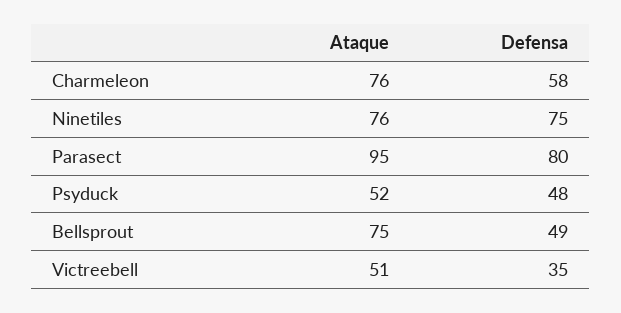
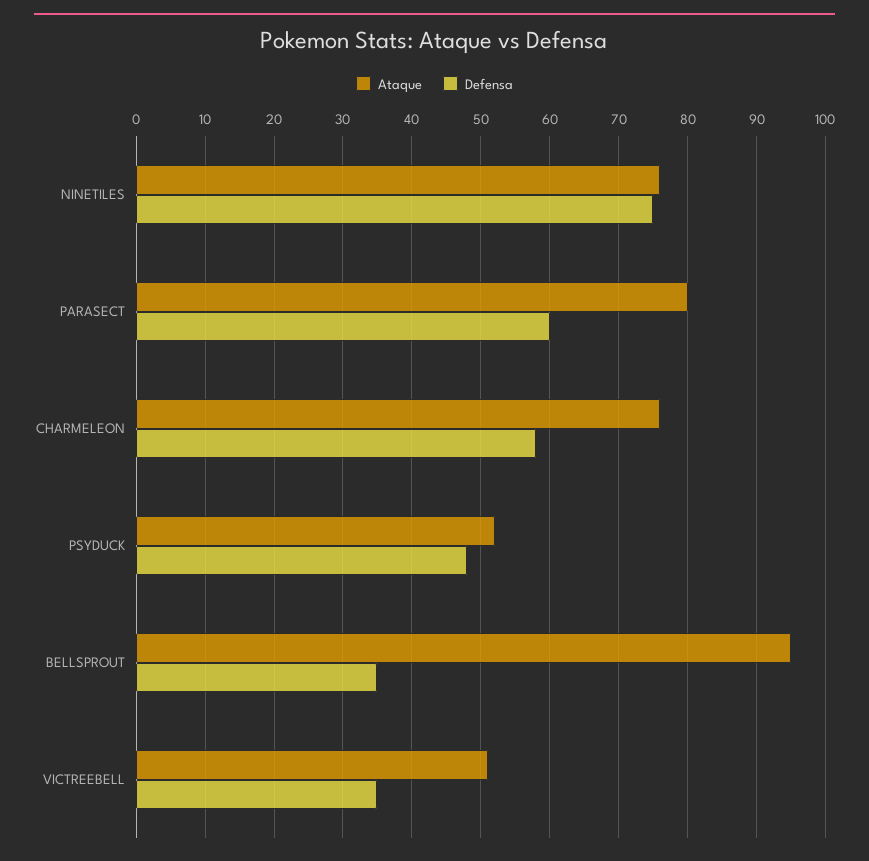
  {
    "Ataque": {
      "Charmeleon": 76,
      "Ninetiles": 76,
-     "Parasect": 95,
+     "Parasect": 80,
      "Psyduck": 52,
-     "Bellsprout": 75,
+     "Bellsprout": 95,
      "Victreebell": 51
    },
    "Defensa": {
      "Charmeleon": 58,
      "Ninetiles": 75,
-     "Parasect": 80,
+     "Parasect": 60,
      "Psyduck": 48,
-     "Bellsprout": 49,
+     "Bellsprout": 35,
      "Victreebell": 35
    }
  }

